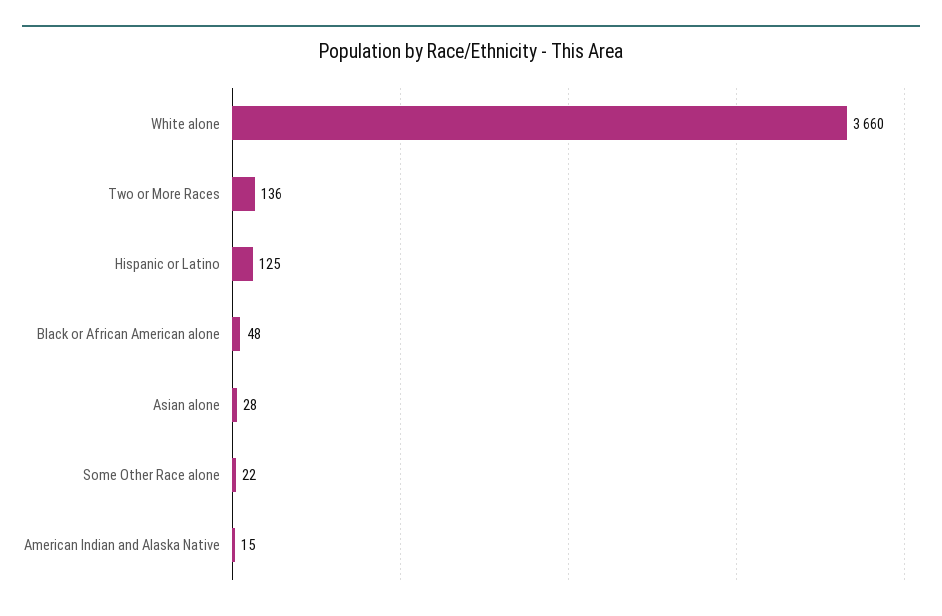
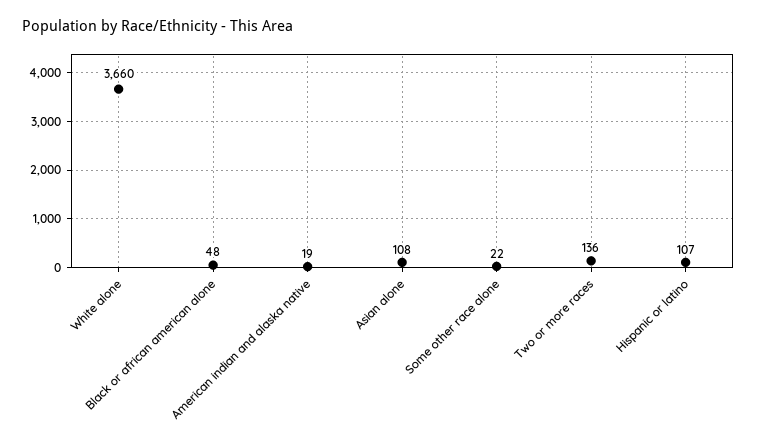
  {
    "White alone": 3660,
    "Two or More Races": 136,
-   "Hispanic or Latino": 125,
+   "Hispanic or Latino": 107,
    "Black or African American alone": 48,
-   "Asian alone": 28,
+   "Asian alone": 108,
    "Some Other Race alone": 22,
-   "American Indian and Alaska Native": 15
+   "American Indian and Alaska Native": 19
  }

